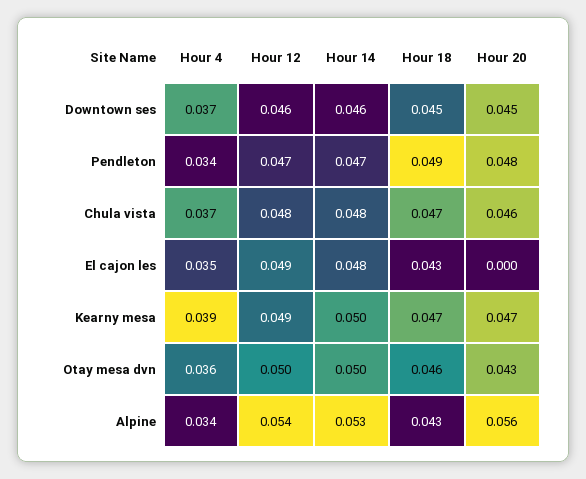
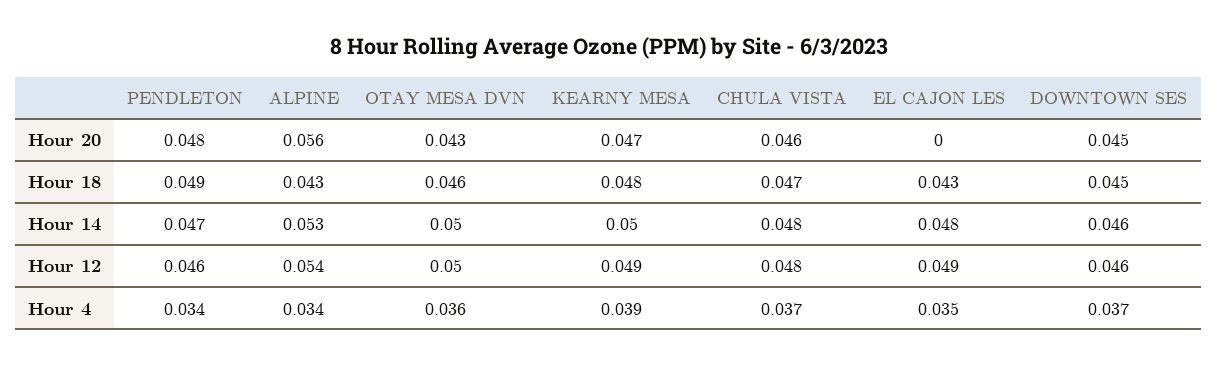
  {
    "Hour 4": {
      "Downtown ses": 0.037,
      "Pendleton": 0.034,
      "Chula vista": 0.037,
      "El cajon les": 0.035,
      "Kearny mesa": 0.039,
      "Otay mesa dvn": 0.036,
      "Alpine": 0.034
    },
    "Hour 12": {
      "Downtown ses": 0.046,
-     "Pendleton": 0.047,
+     "Pendleton": 0.046,
      "Chula vista": 0.048,
      "El cajon les": 0.049,
      "Kearny mesa": 0.049,
      "Otay mesa dvn": 0.05,
      "Alpine": 0.054
    },
    "Hour 14": {
      "Downtown ses": 0.046,
      "Pendleton": 0.047,
      "Chula vista": 0.048,
      "El cajon les": 0.048,
      "Kearny mesa": 0.05,
      "Otay mesa dvn": 0.05,
      "Alpine": 0.053
    },
    "Hour 18": {
      "Downtown ses": 0.045,
      "Pendleton": 0.049,
      "Chula vista": 0.047,
      "El cajon les": 0.043,
-     "Kearny mesa": 0.047,
+     "Kearny mesa": 0.048,
      "Otay mesa dvn": 0.046,
      "Alpine": 0.043
    },
    "Hour 20": {
      "Downtown ses": 0.045,
      "Pendleton": 0.048,
      "Chula vista": 0.046,
      "El cajon les": 0,
      "Kearny mesa": 0.047,
      "Otay mesa dvn": 0.043,
      "Alpine": 0.056
    }
  }

